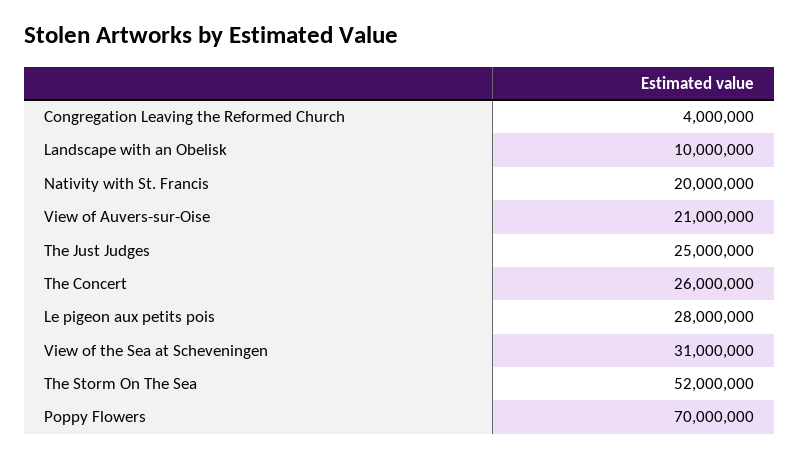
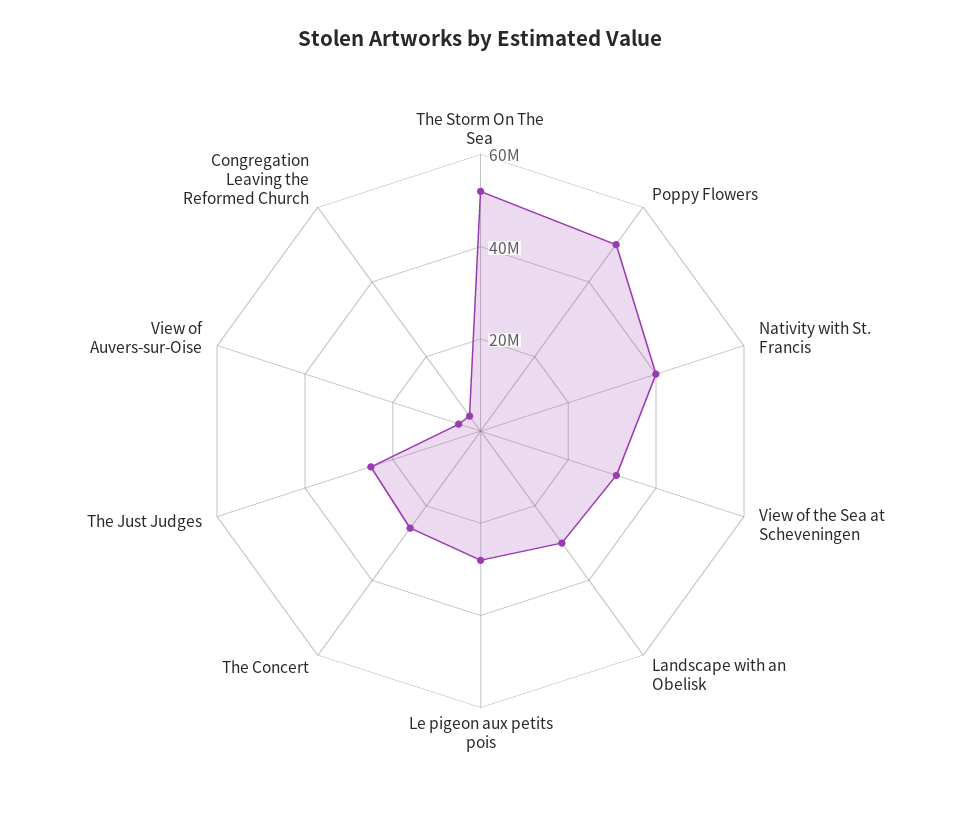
  {
    "Congregation Leaving the Reformed Church": 4000000,
-   "Landscape with an Obelisk": 10000000,
+   "Landscape with an Obelisk": 30000000,
-   "Nativity with St. Francis": 20000000,
+   "Nativity with St. Francis": 40000000,
-   "View of Auvers-sur-Oise": 21000000,
+   "View of Auvers-sur-Oise": 5000000,
    "The Just Judges": 25000000,
    "The Concert": 26000000,
    "Le pigeon aux petits pois": 28000000,
    "View of the Sea at Scheveningen": 31000000,
    "The Storm On The Sea": 52000000,
-   "Poppy Flowers": 70000000
+   "Poppy Flowers": 50000000
  }

